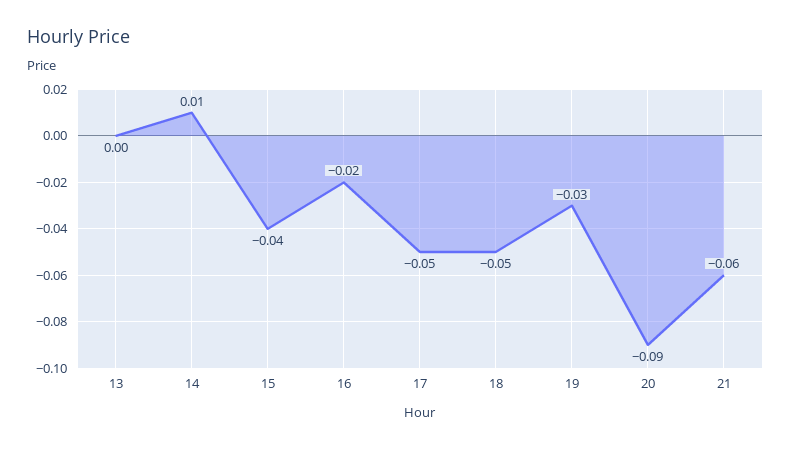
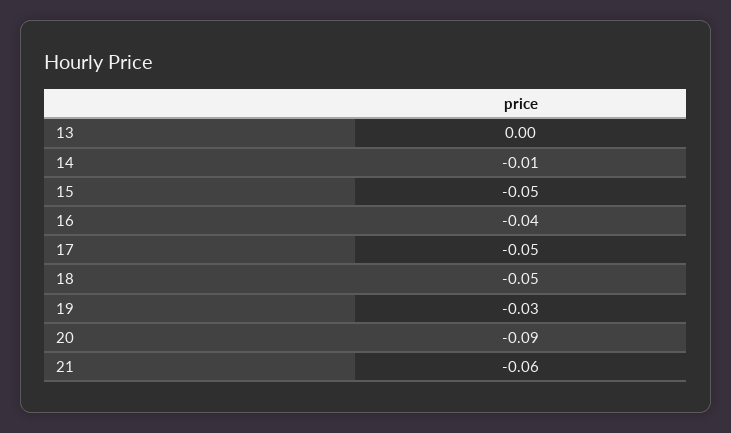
  {
    "13": 0,
-   "14": 0.01,
+   "14": -0.01,
-   "15": -0.04,
+   "15": -0.05,
-   "16": -0.02,
+   "16": -0.04,
    "17": -0.05,
    "18": -0.05,
    "19": -0.03,
    "20": -0.09,
    "21": -0.06
  }

